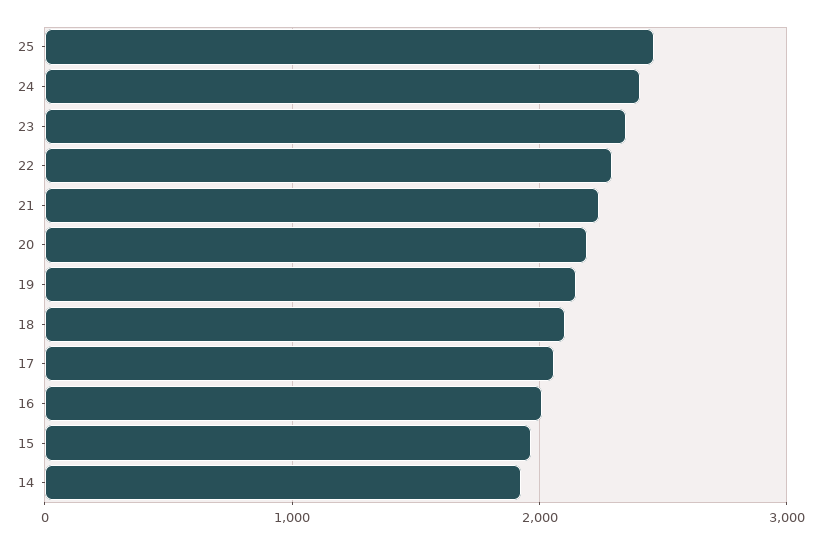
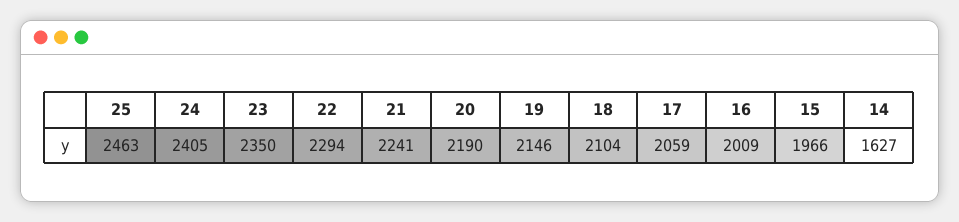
  {
    "25": 2463,
    "24": 2405,
    "23": 2350,
    "22": 2294,
    "21": 2241,
    "20": 2190,
    "19": 2146,
    "18": 2104,
    "17": 2059,
    "16": 2009,
    "15": 1966,
-   "14": 1900
+   "14": 1627
  }

